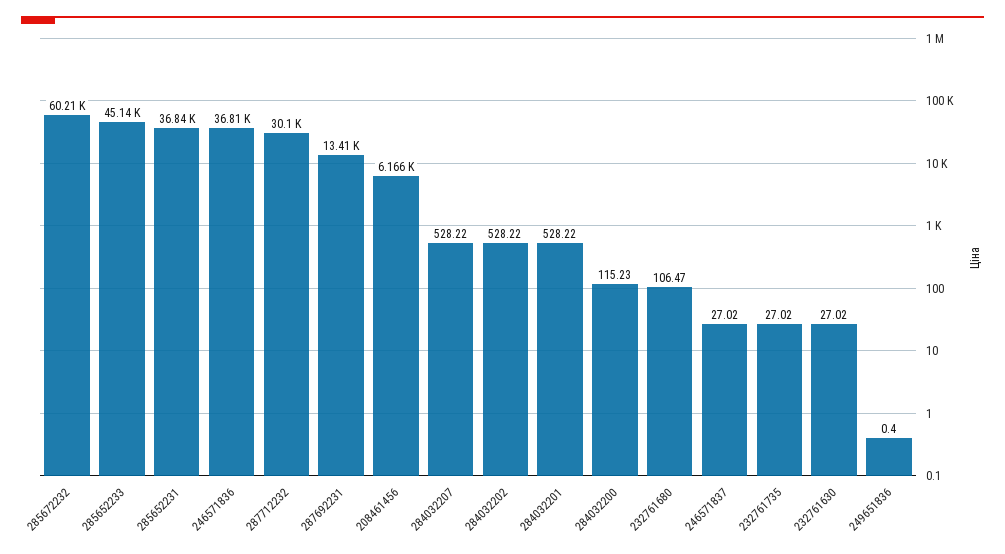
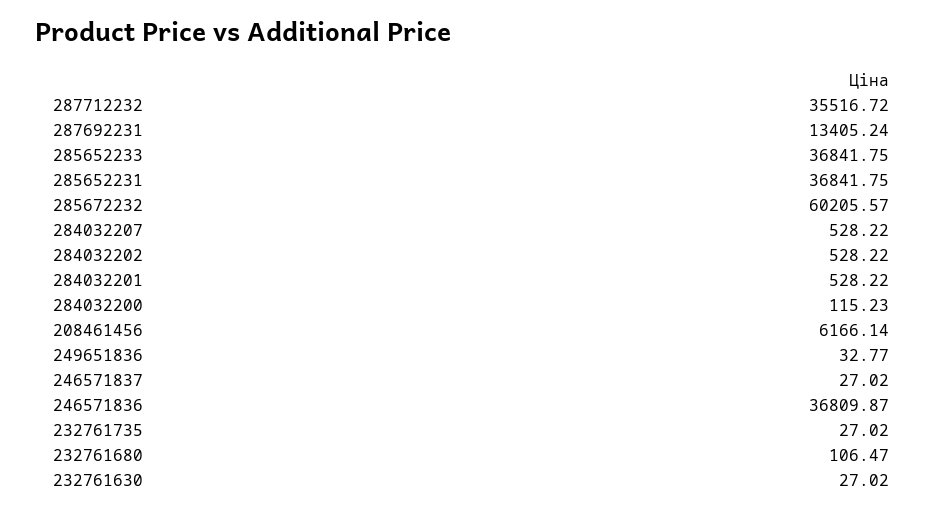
  {
    "285672232": 60205.57,
-   "285652233": 45140,
+   "285652233": 36841.75,
    "285652231": 36841.75,
    "246571836": 36809.87,
-   "287712232": 30100,
+   "287712232": 35516.72,
    "287692231": 13405.24,
    "208461456": 6166.14,
    "284032207": 528.22,
    "284032202": 528.22,
    "284032201": 528.22,
    "284032200": 115.23,
    "232761680": 106.47,
    "246571837": 27.02,
    "232761735": 27.02,
    "232761630": 27.02,
-   "249651836": 0.4
+   "249651836": 32.77
  }

